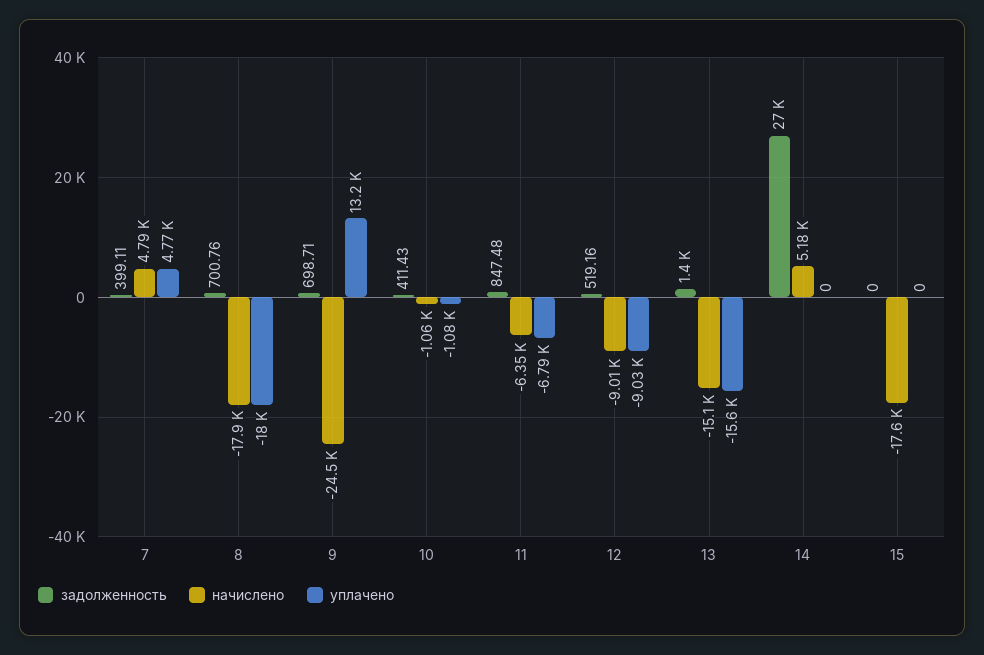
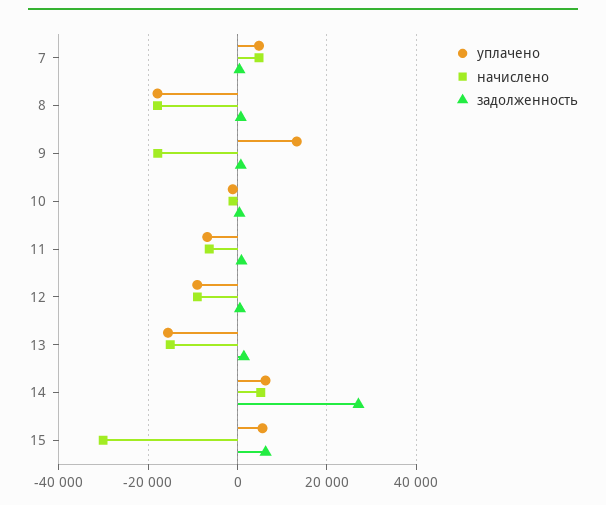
  {
    "задолженность": {
      "7": 399.11,
      "8": 700.76,
      "9": 698.71,
      "10": 411.43,
      "11": 847.48,
      "12": 519.16,
      "13": 1400,
      "14": 27000,
-     "15": 0
+     "15": 6000
    },
    "начислено": {
      "7": 4790,
      "8": -17900,
-     "9": -24500,
+     "9": -18000,
      "10": -1060,
      "11": -6350,
      "12": -9010,
      "13": -15100,
      "14": 5180,
-     "15": -17600
+     "15": -30000
    },
    "уплачено": {
      "7": 4770,
      "8": -18000,
      "9": 13200,
      "10": -1080,
      "11": -6790,
      "12": -9030,
      "13": -15600,
-     "14": 0,
+     "14": 6000,
-     "15": 0
+     "15": 6000
    }
  }

